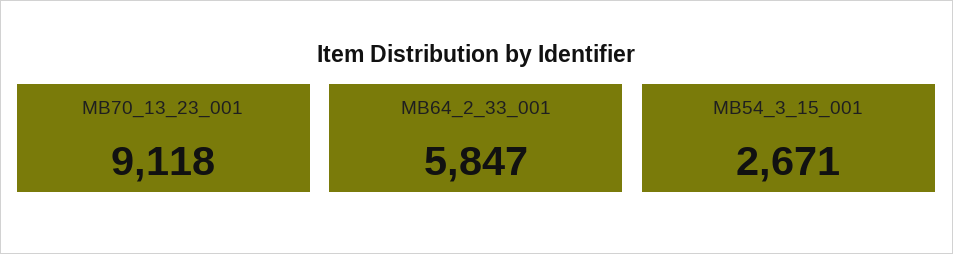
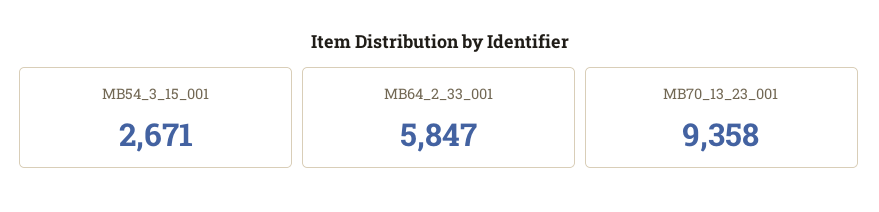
  {
-   "MB70_13_23_001": 9118,
+   "MB70_13_23_001": 9358,
    "MB64_2_33_001": 5847,
    "MB54_3_15_001": 2671
  }

